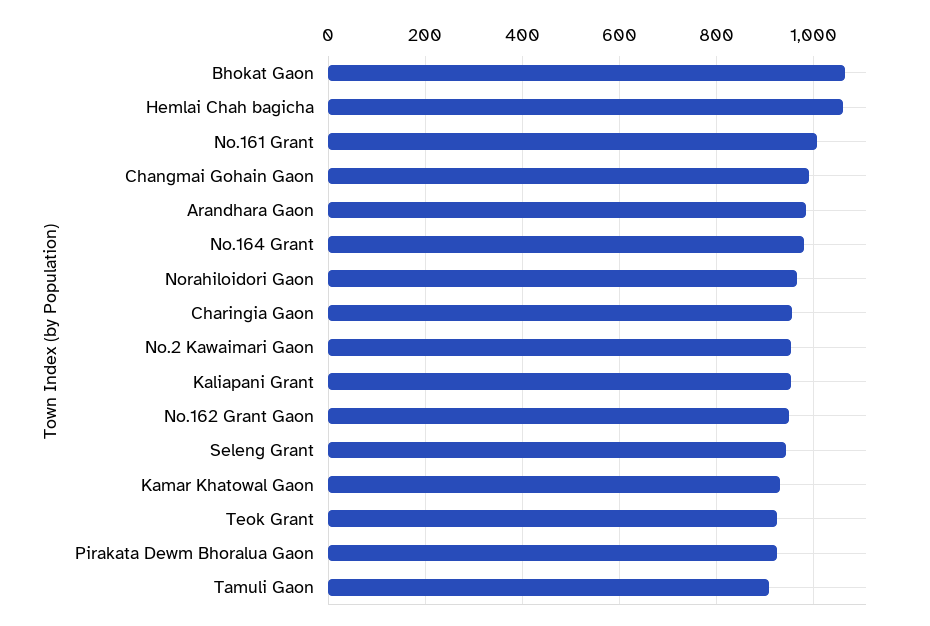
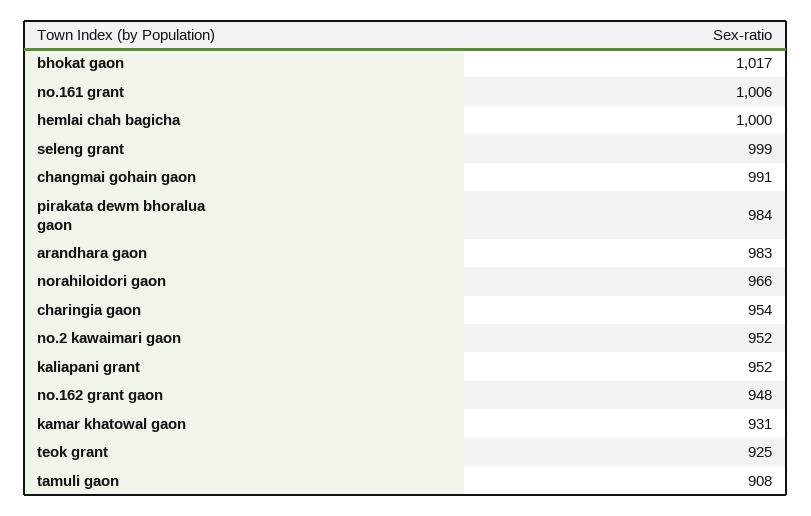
  {
-   "Bhokat Gaon": 1060,
+   "Bhokat Gaon": 1017,
-   "Hemlai Chah bagicha": 1060,
+   "Hemlai Chah bagicha": 1000,
    "No.161 Grant": 1006,
    "Changmai Gohain Gaon": 991,
    "Arandhara Gaon": 983,
-   "No.164 Grant": 980,
    "Norahiloidori Gaon": 966,
    "Charingia Gaon": 954,
    "No.2 Kawaimari Gaon": 952,
    "Kaliapani Grant": 952,
    "No.162 Grant Gaon": 948,
-   "Seleng Grant": 940,
+   "Seleng Grant": 999,
    "Kamar Khatowal Gaon": 931,
    "Teok Grant": 925,
-   "Pirakata Dewm Bhoralua Gaon": 920,
+   "Pirakata Dewm Bhoralua Gaon": 984,
    "Tamuli Gaon": 908
  }

